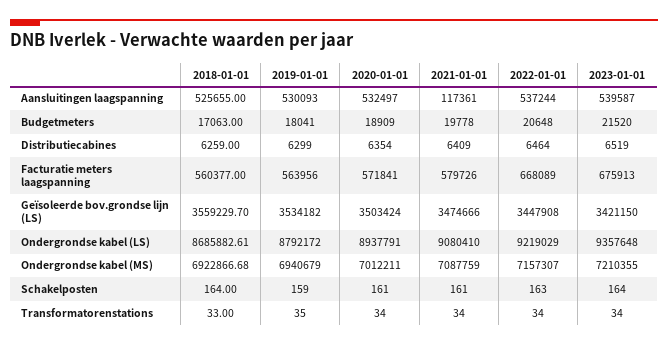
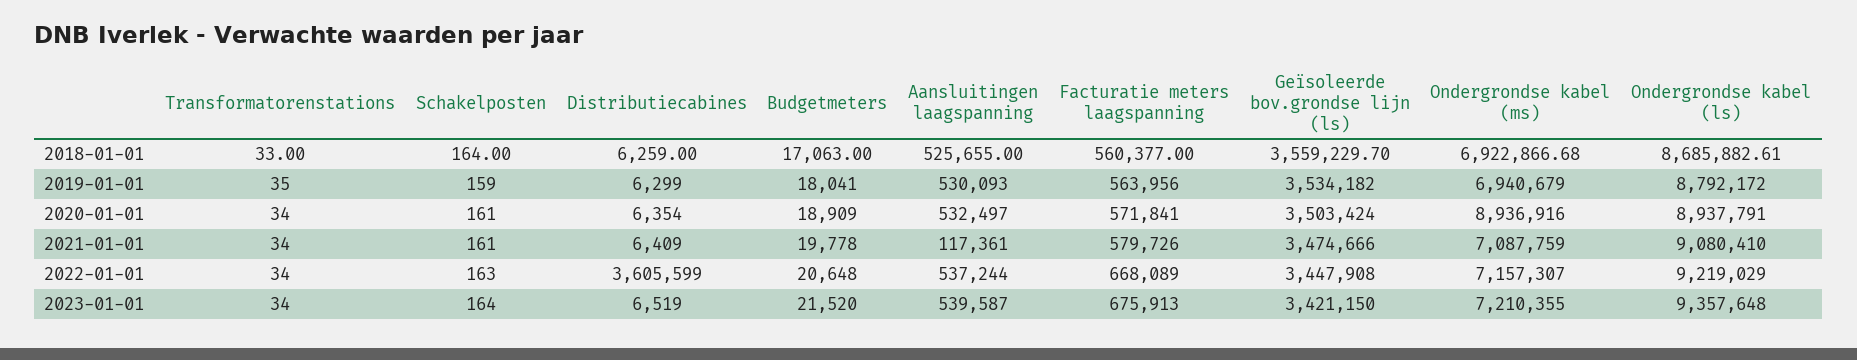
  {
    "2018-01-01": {
      "Aansluitingen laagspanning": 525655,
      "Budgetmeters": 17063,
      "Distributiecabines": 6259,
      "Facturatie meters laagspanning": 560377,
      "Geïsoleerde bov.grondse lijn (LS)": 3559229.7,
      "Ondergrondse kabel (LS)": 8685882.61,
      "Ondergrondse kabel (MS)": 6922866.68,
      "Schakelposten": 164,
      "Transformatorenstations": 33
    },
    "2019-01-01": {
      "Aansluitingen laagspanning": 530093,
      "Budgetmeters": 18041,
      "Distributiecabines": 6299,
      "Facturatie meters laagspanning": 563956,
      "Geïsoleerde bov.grondse lijn (LS)": 3534182,
      "Ondergrondse kabel (LS)": 8792172,
      "Ondergrondse kabel (MS)": 6940679,
      "Schakelposten": 159,
      "Transformatorenstations": 35
    },
    "2020-01-01": {
      "Aansluitingen laagspanning": 532497,
      "Budgetmeters": 18909,
      "Distributiecabines": 6354,
      "Facturatie meters laagspanning": 571841,
      "Geïsoleerde bov.grondse lijn (LS)": 3503424,
      "Ondergrondse kabel (LS)": 8937791,
-     "Ondergrondse kabel (MS)": 7012211,
+     "Ondergrondse kabel (MS)": 8936916,
      "Schakelposten": 161,
      "Transformatorenstations": 34
    },
    "2021-01-01": {
      "Aansluitingen laagspanning": 117361,
      "Budgetmeters": 19778,
      "Distributiecabines": 6409,
      "Facturatie meters laagspanning": 579726,
      "Geïsoleerde bov.grondse lijn (LS)": 3474666,
      "Ondergrondse kabel (LS)": 9080410,
      "Ondergrondse kabel (MS)": 7087759,
      "Schakelposten": 161,
      "Transformatorenstations": 34
    },
    "2022-01-01": {
      "Aansluitingen laagspanning": 537244,
      "Budgetmeters": 20648,
-     "Distributiecabines": 6464,
+     "Distributiecabines": 3605599,
      "Facturatie meters laagspanning": 668089,
      "Geïsoleerde bov.grondse lijn (LS)": 3447908,
      "Ondergrondse kabel (LS)": 9219029,
      "Ondergrondse kabel (MS)": 7157307,
      "Schakelposten": 163,
      "Transformatorenstations": 34
    },
    "2023-01-01": {
      "Aansluitingen laagspanning": 539587,
      "Budgetmeters": 21520,
      "Distributiecabines": 6519,
      "Facturatie meters laagspanning": 675913,
      "Geïsoleerde bov.grondse lijn (LS)": 3421150,
      "Ondergrondse kabel (LS)": 9357648,
      "Ondergrondse kabel (MS)": 7210355,
      "Schakelposten": 164,
      "Transformatorenstations": 34
    }
  }

